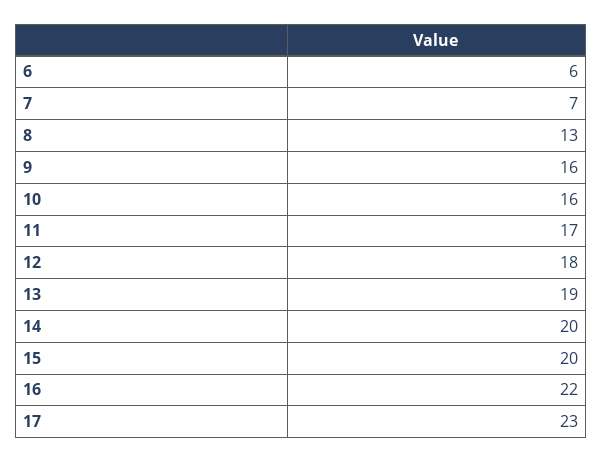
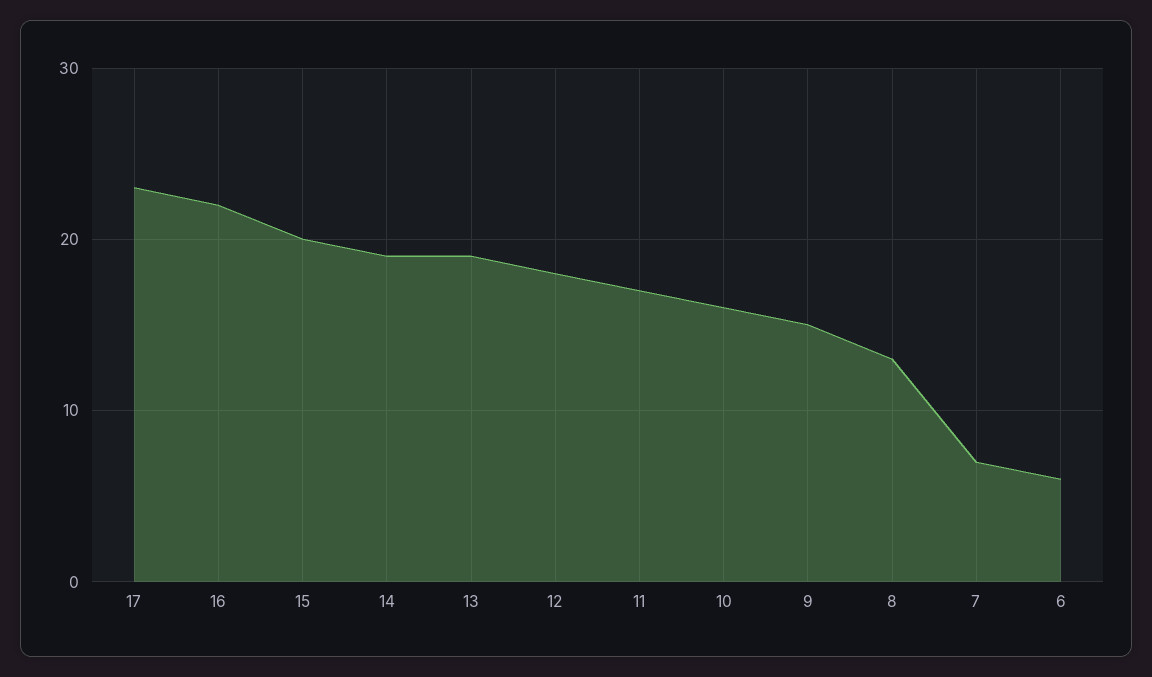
  {
    "6": 6,
    "7": 7,
    "8": 13,
-   "9": 16,
+   "9": 15,
    "10": 16,
    "11": 17,
    "12": 18,
    "13": 19,
-   "14": 20,
+   "14": 19,
    "15": 20,
    "16": 22,
    "17": 23
  }

